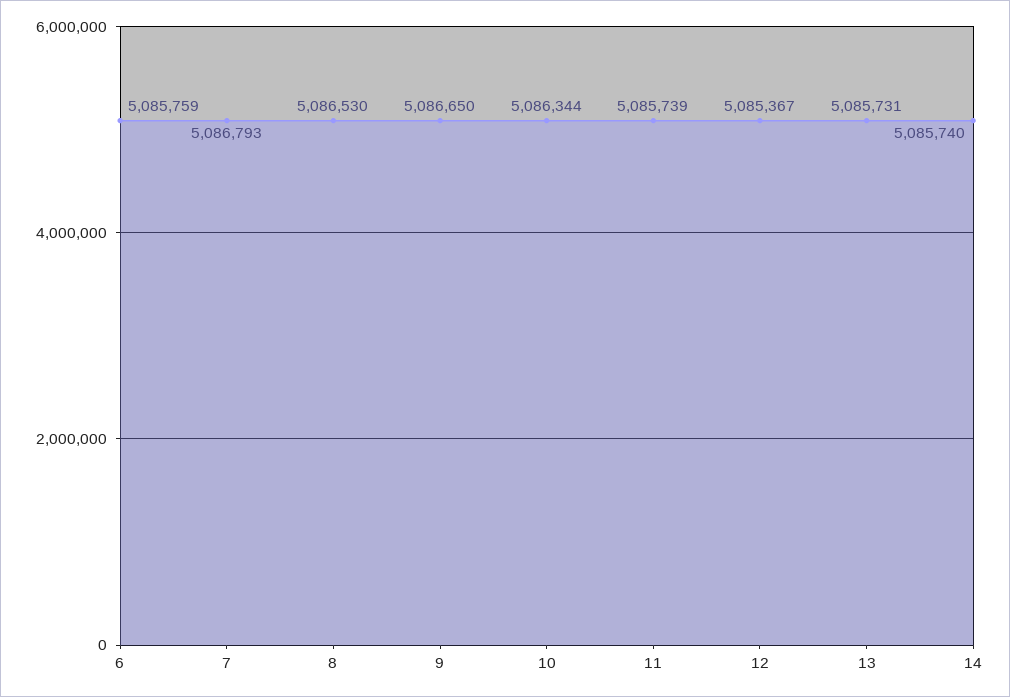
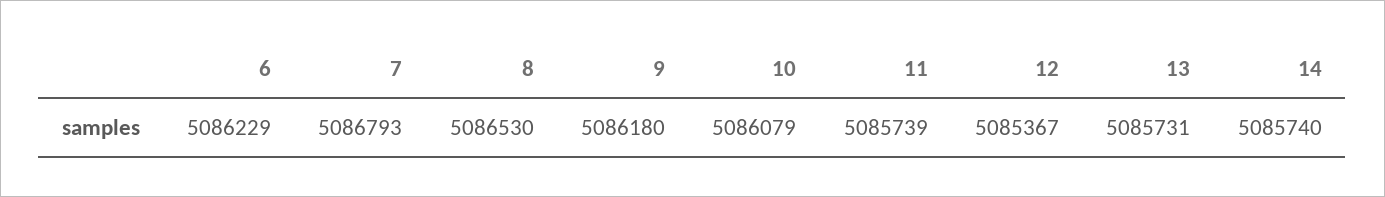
  {
-   "6": 5085759,
+   "6": 5086229,
    "7": 5086793,
    "8": 5086530,
-   "9": 5086650,
+   "9": 5086180,
-   "10": 5086344,
+   "10": 5086079,
    "11": 5085739,
    "12": 5085367,
    "13": 5085731,
    "14": 5085740
  }

